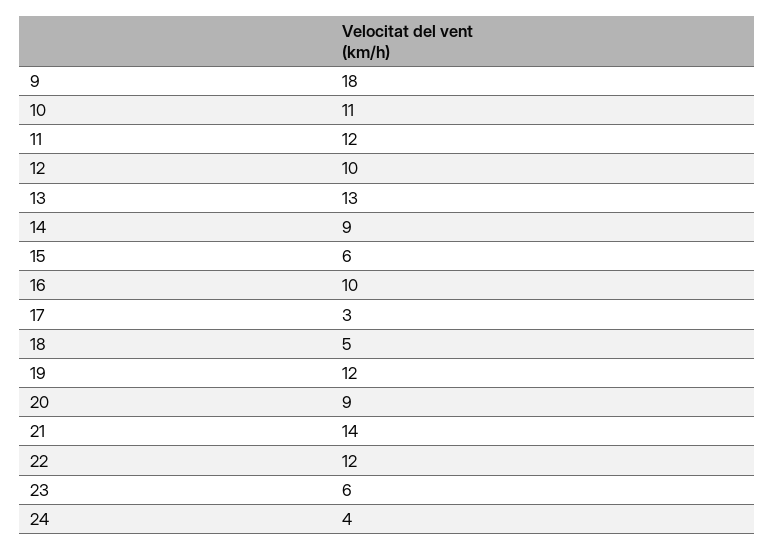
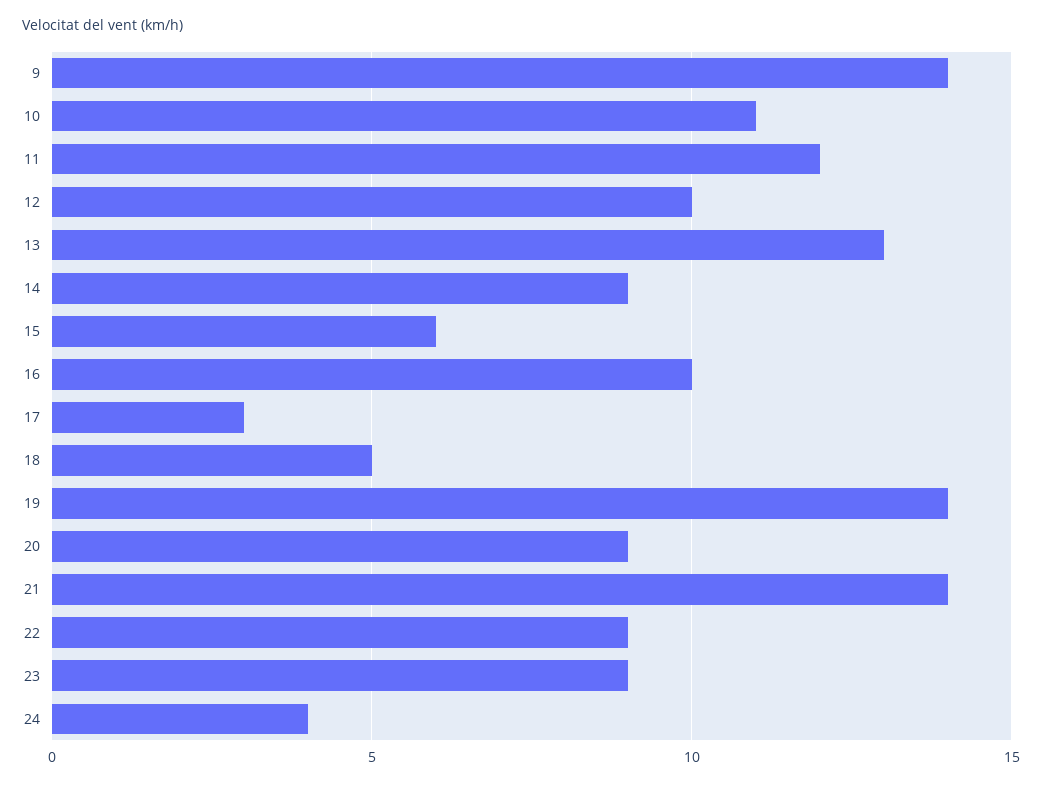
  {
-   "9": 18,
+   "9": 14,
    "10": 11,
    "11": 12,
    "12": 10,
    "13": 13,
    "14": 9,
    "15": 6,
    "16": 10,
    "17": 3,
    "18": 5,
-   "19": 12,
+   "19": 14,
    "20": 9,
    "21": 14,
-   "22": 12,
+   "22": 9,
-   "23": 6,
+   "23": 9,
    "24": 4
  }

